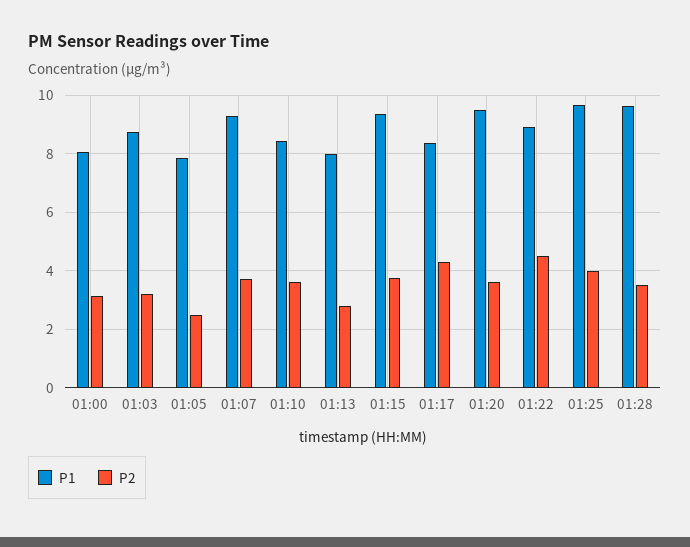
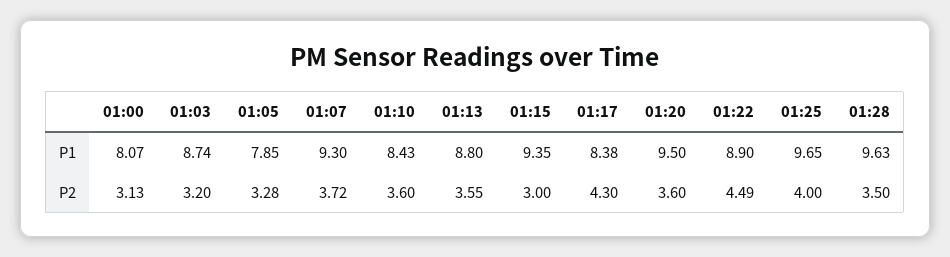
  {
    "P1": {
      "01:00": 8.07,
      "01:03": 8.74,
      "01:05": 7.85,
      "01:07": 9.3,
      "01:10": 8.43,
-     "01:13": 8,
+     "01:13": 8.8,
      "01:15": 9.35,
      "01:17": 8.38,
      "01:20": 9.5,
      "01:22": 8.9,
      "01:25": 9.65,
      "01:28": 9.63
    },
    "P2": {
      "01:00": 3.13,
      "01:03": 3.2,
-     "01:05": 2.5,
+     "01:05": 3.28,
      "01:07": 3.72,
      "01:10": 3.6,
-     "01:13": 2.75,
+     "01:13": 3.55,
-     "01:15": 3.75,
+     "01:15": 3,
      "01:17": 4.3,
      "01:20": 3.6,
      "01:22": 4.49,
      "01:25": 4,
      "01:28": 3.5
    }
  }

